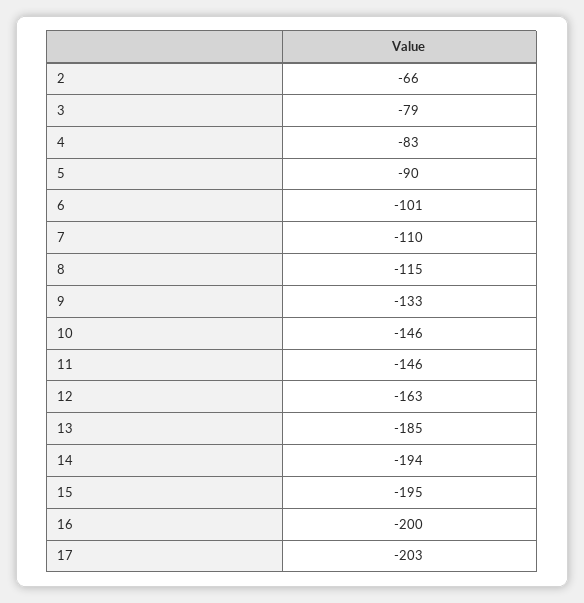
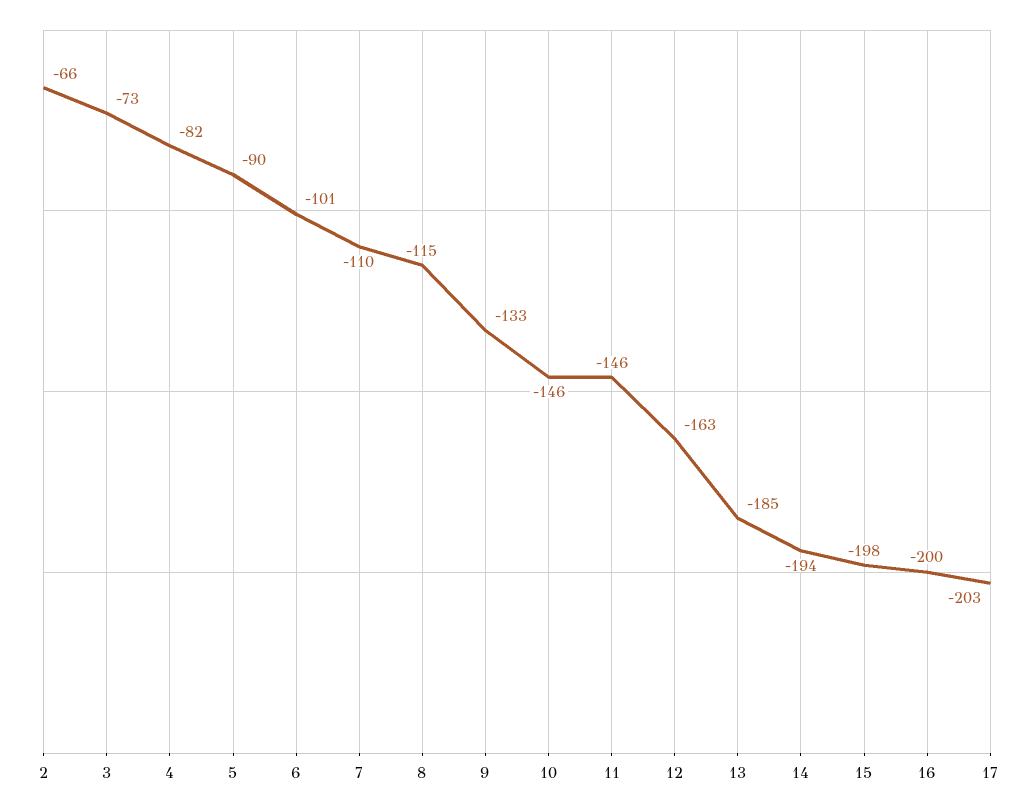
  {
    "2": -66,
-   "3": -79,
+   "3": -73,
-   "4": -83,
+   "4": -82,
    "5": -90,
    "6": -101,
    "7": -110,
    "8": -115,
    "9": -133,
    "10": -146,
    "11": -146,
    "12": -163,
    "13": -185,
    "14": -194,
-   "15": -195,
+   "15": -198,
    "16": -200,
    "17": -203
  }

